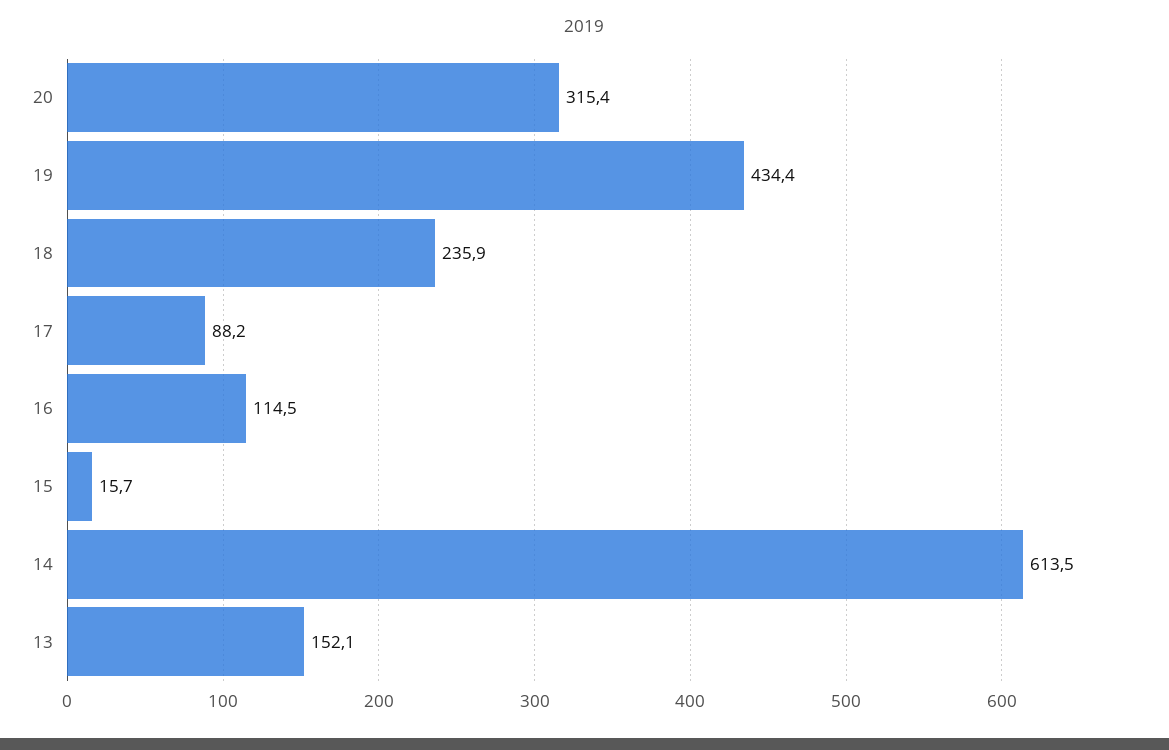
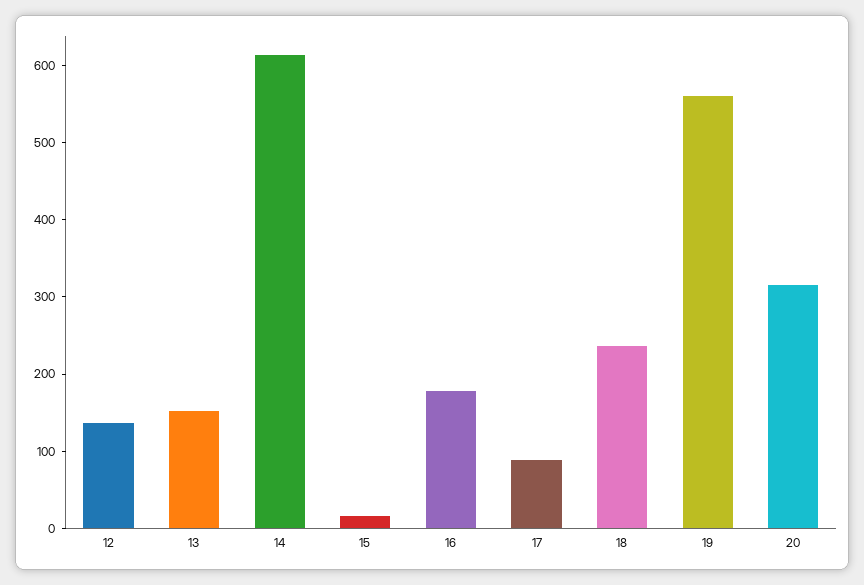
  {
    "20": 315.4,
-   "19": 434.4,
+   "19": 560,
    "18": 235.9,
    "17": 88.2,
-   "16": 114.5,
+   "16": 180,
    "15": 15.7,
    "14": 613.5,
-   "13": 152.1
+   "13": 152.1,
+   "12": 140
  }

